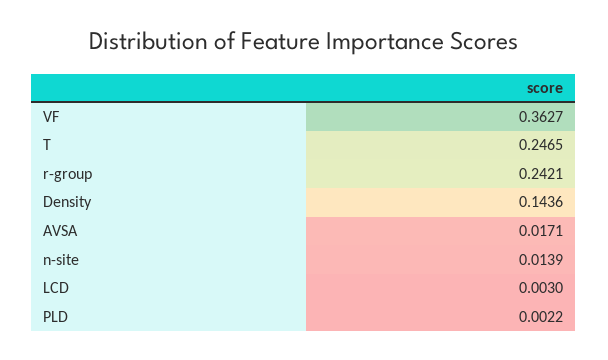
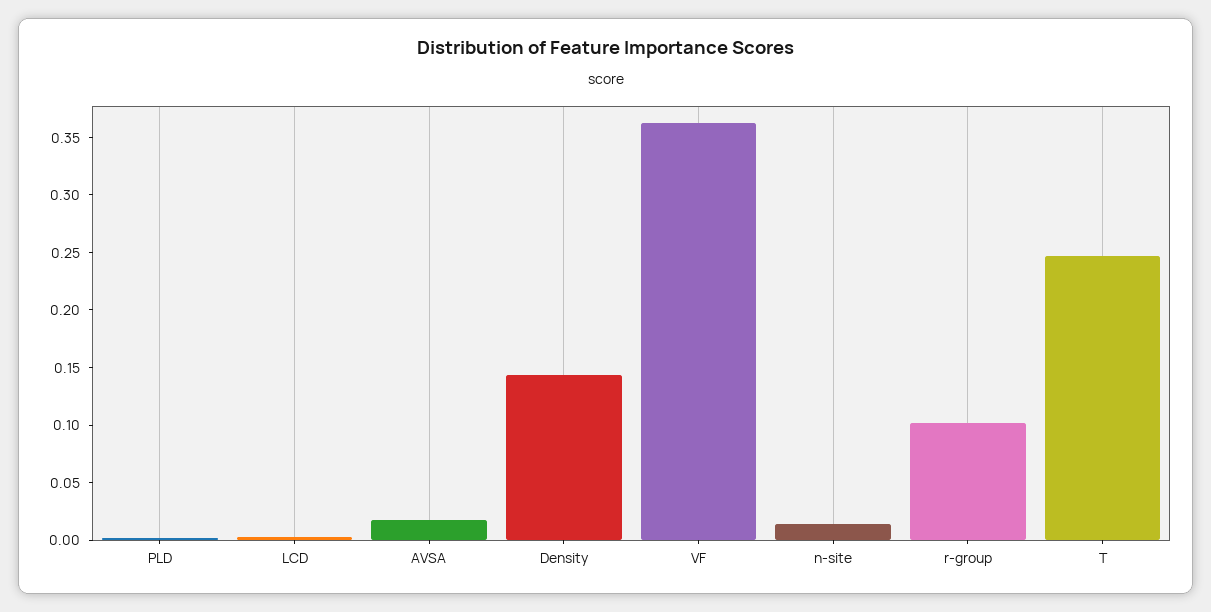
  {
    "VF": 0.3627,
    "T": 0.2465,
-   "r-group": 0.2421,
+   "r-group": 0.1,
    "Density": 0.1436,
    "AVSA": 0.0171,
    "n-site": 0.0139,
    "LCD": 0.003,
    "PLD": 0.0022
  }

